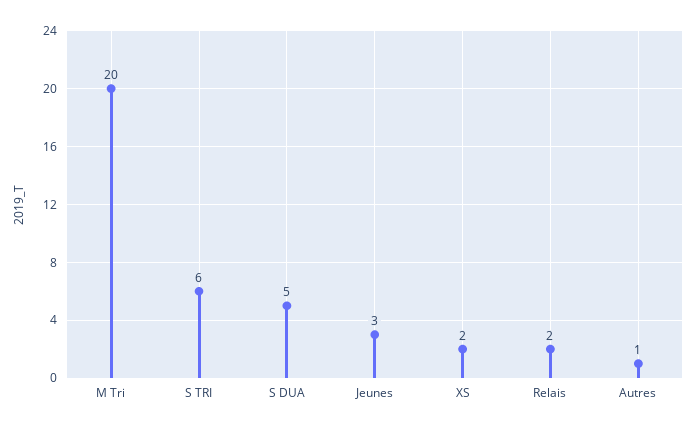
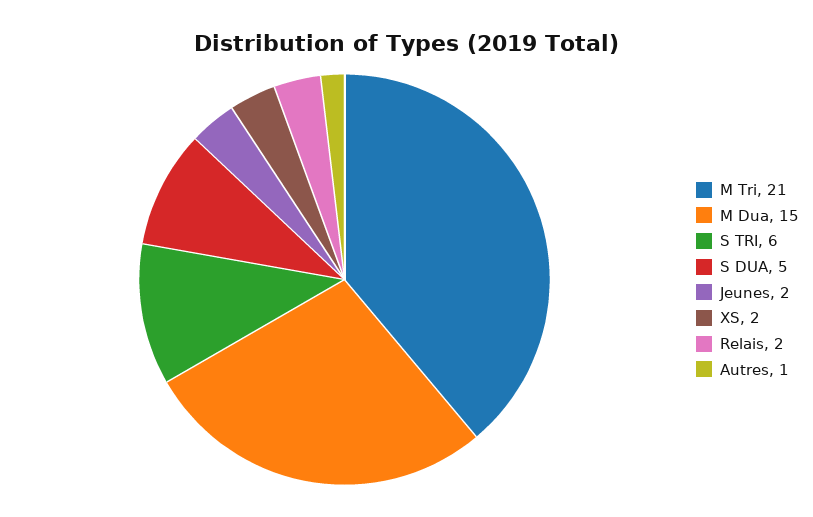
  {
-   "M Tri": 20,
+   "M Tri": 21,
    "S TRI": 6,
    "S DUA": 5,
-   "Jeunes": 3,
+   "Jeunes": 2,
    "XS": 2,
    "Relais": 2,
-   "Autres": 1
+   "Autres": 1,
+   "M Dua": 15
  }

